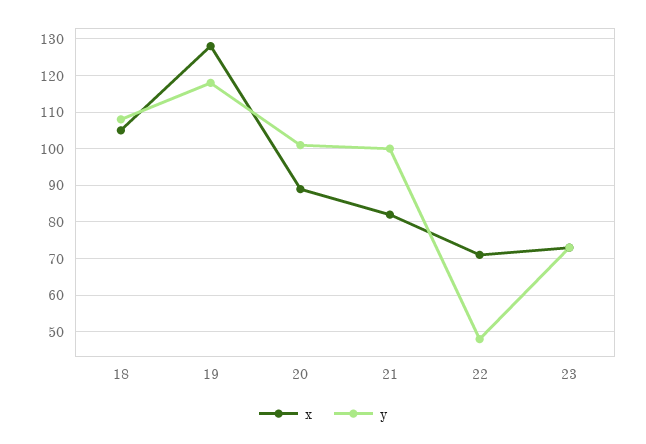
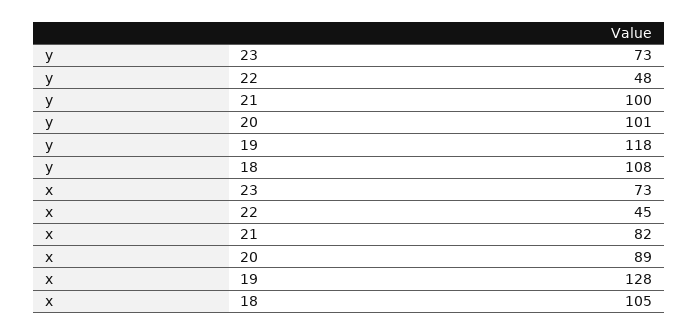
  {
    "x": {
      "18": 105,
      "19": 128,
      "20": 89,
      "21": 82,
-     "22": 70,
+     "22": 45,
      "23": 73
    },
    "y": {
      "18": 108,
      "19": 118,
      "20": 101,
      "21": 100,
      "22": 48,
      "23": 73
    }
  }

